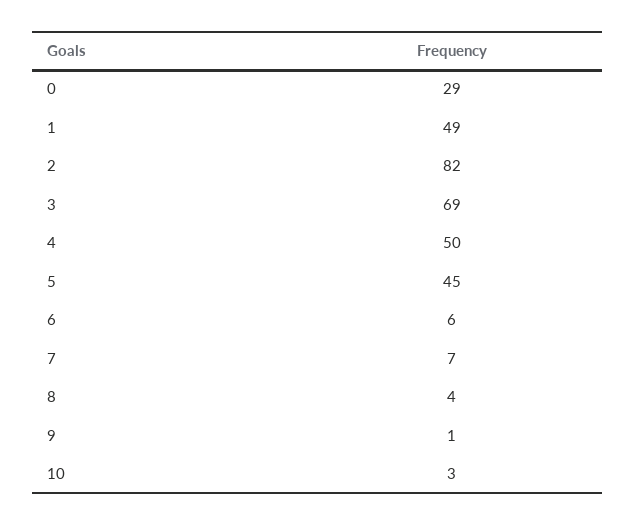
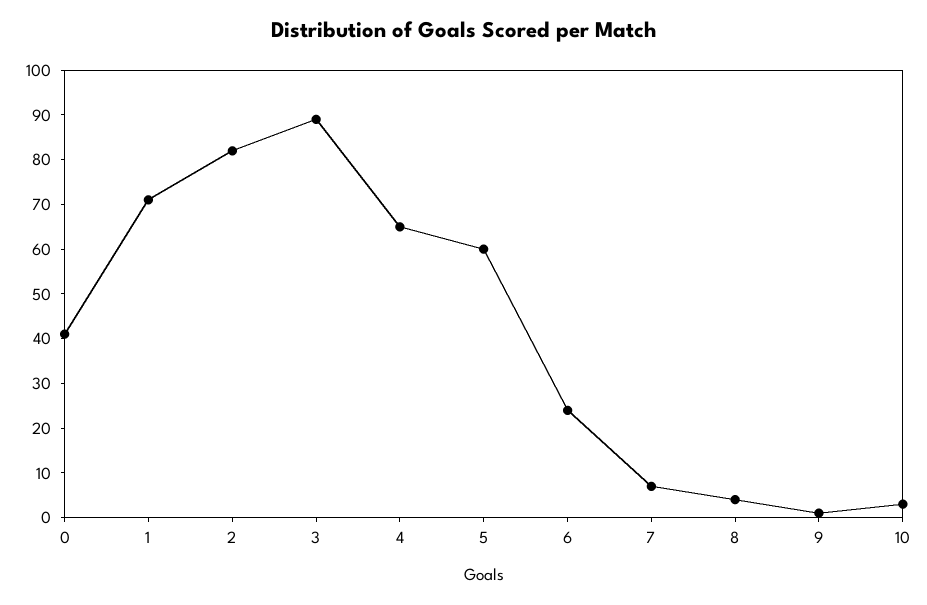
  {
-   "0": 29,
+   "0": 40,
-   "1": 49,
+   "1": 70,
    "2": 82,
-   "3": 69,
+   "3": 90,
-   "4": 50,
+   "4": 65,
-   "5": 45,
+   "5": 60,
-   "6": 6,
+   "6": 25,
    "7": 7,
    "8": 4,
    "9": 1,
    "10": 3
  }

